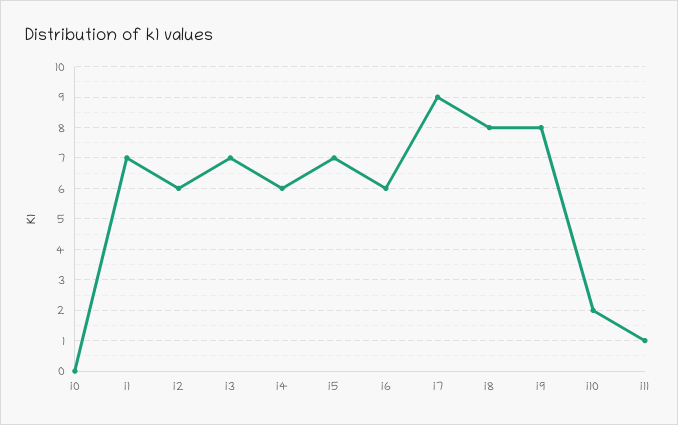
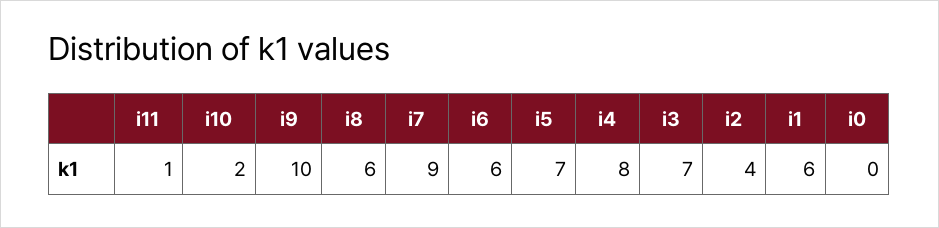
  {
    "i0": 0,
-   "i1": 7,
+   "i1": 6,
-   "i2": 6,
+   "i2": 4,
    "i3": 7,
-   "i4": 6,
+   "i4": 8,
    "i5": 7,
    "i6": 6,
    "i7": 9,
-   "i8": 8,
+   "i8": 6,
-   "i9": 8,
+   "i9": 10,
    "i10": 2,
    "i11": 1
  }

